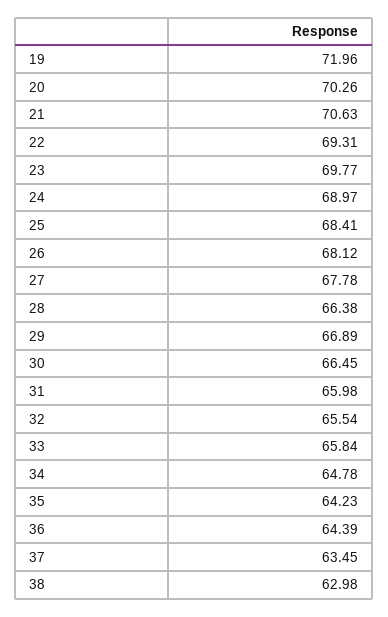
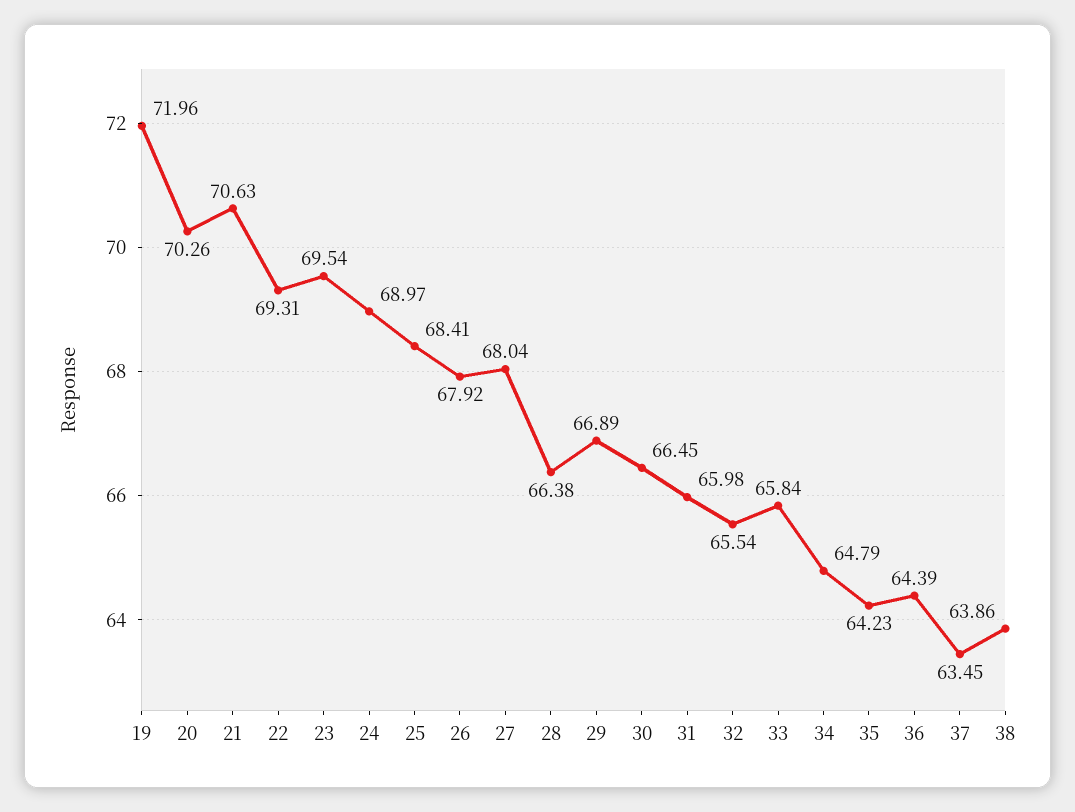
  {
    "19": 71.96,
    "20": 70.26,
    "21": 70.63,
    "22": 69.31,
-   "23": 69.77,
+   "23": 69.54,
    "24": 68.97,
    "25": 68.41,
-   "26": 68.12,
+   "26": 67.92,
-   "27": 67.78,
+   "27": 68.04,
    "28": 66.38,
    "29": 66.89,
    "30": 66.45,
    "31": 65.98,
    "32": 65.54,
    "33": 65.84,
-   "34": 64.78,
+   "34": 64.79,
    "35": 64.23,
    "36": 64.39,
    "37": 63.45,
-   "38": 62.98
+   "38": 63.86
  }

